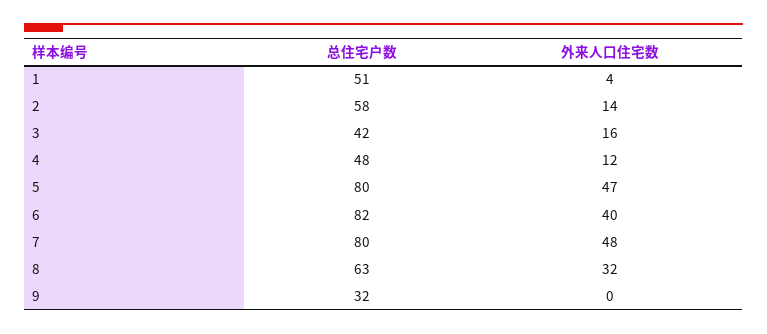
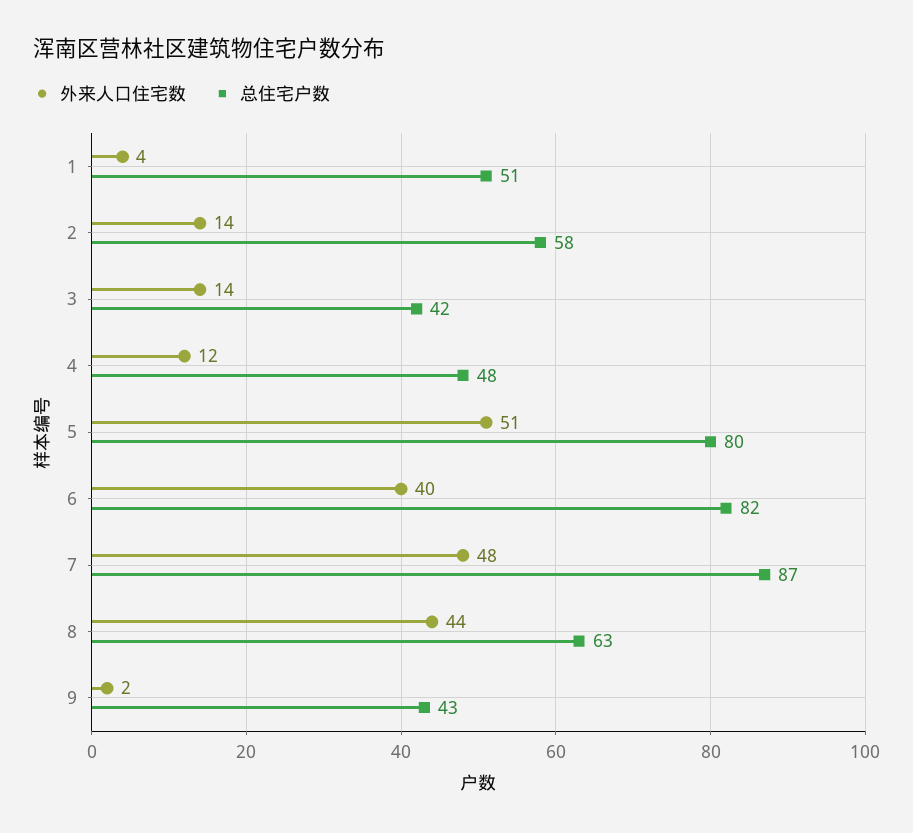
  {
    "总住宅户数": {
      "1": 51,
      "2": 58,
      "3": 42,
      "4": 48,
      "5": 80,
      "6": 82,
-     "7": 80,
+     "7": 87,
      "8": 63,
-     "9": 32
+     "9": 43
    },
    "外来人口住宅数": {
      "1": 4,
      "2": 14,
-     "3": 16,
+     "3": 14,
      "4": 12,
-     "5": 47,
+     "5": 51,
      "6": 40,
      "7": 48,
-     "8": 32,
+     "8": 44,
-     "9": 0
+     "9": 2
    }
  }

